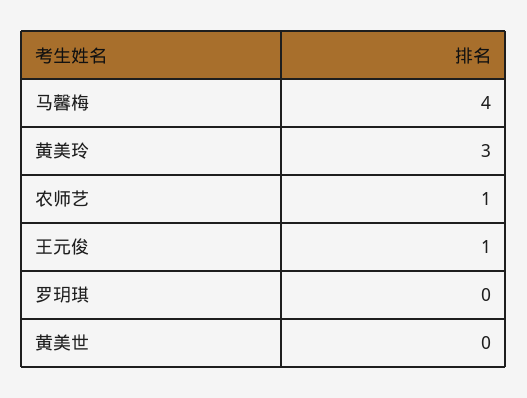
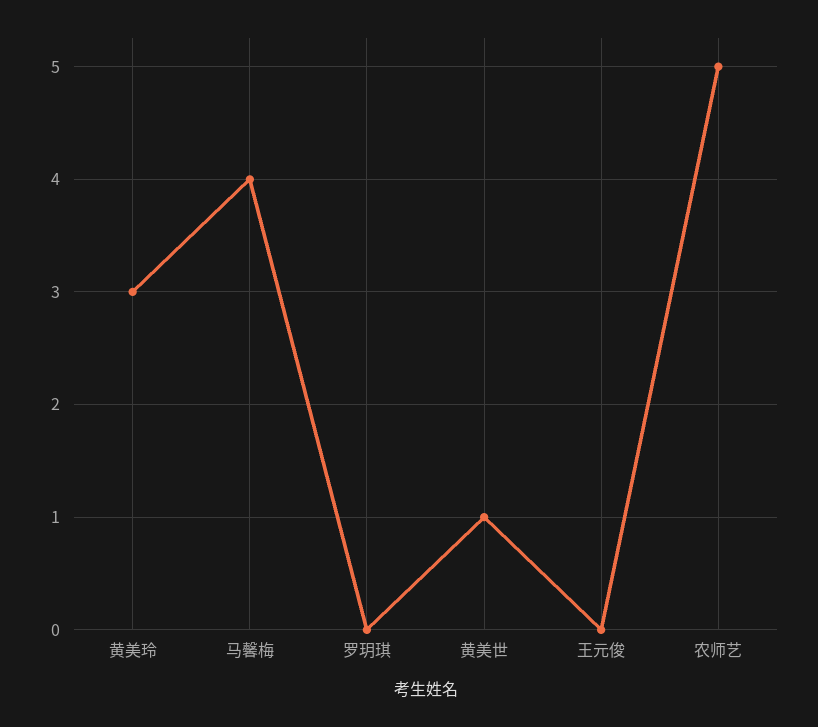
  {
    "马馨梅": 4,
    "黄美玲": 3,
-   "农师艺": 1,
+   "农师艺": 5,
-   "王元俊": 1,
+   "王元俊": 0,
    "罗玥琪": 0,
-   "黄美世": 0
+   "黄美世": 1
  }

